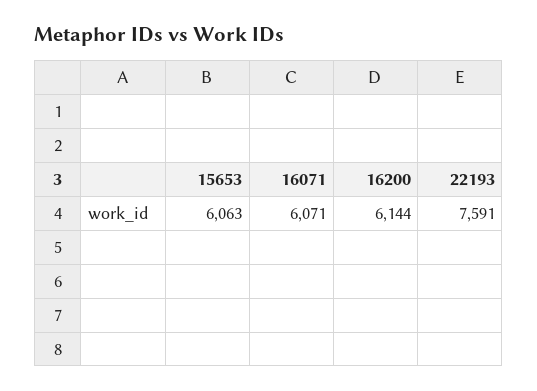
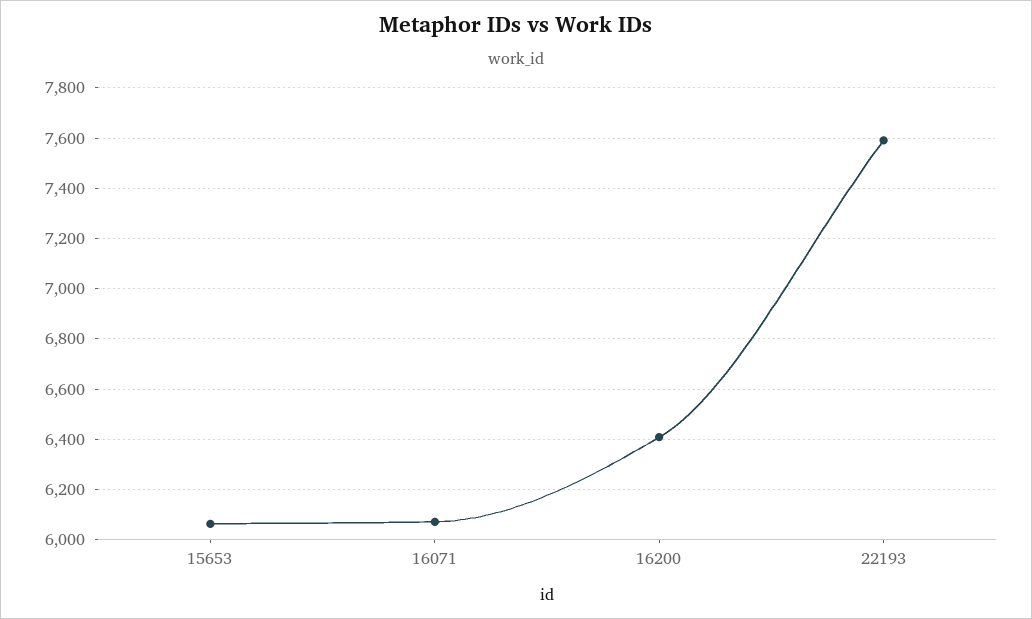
  {
    "15653": 6063,
    "16071": 6071,
-   "16200": 6144,
+   "16200": 6400,
    "22193": 7591
  }

